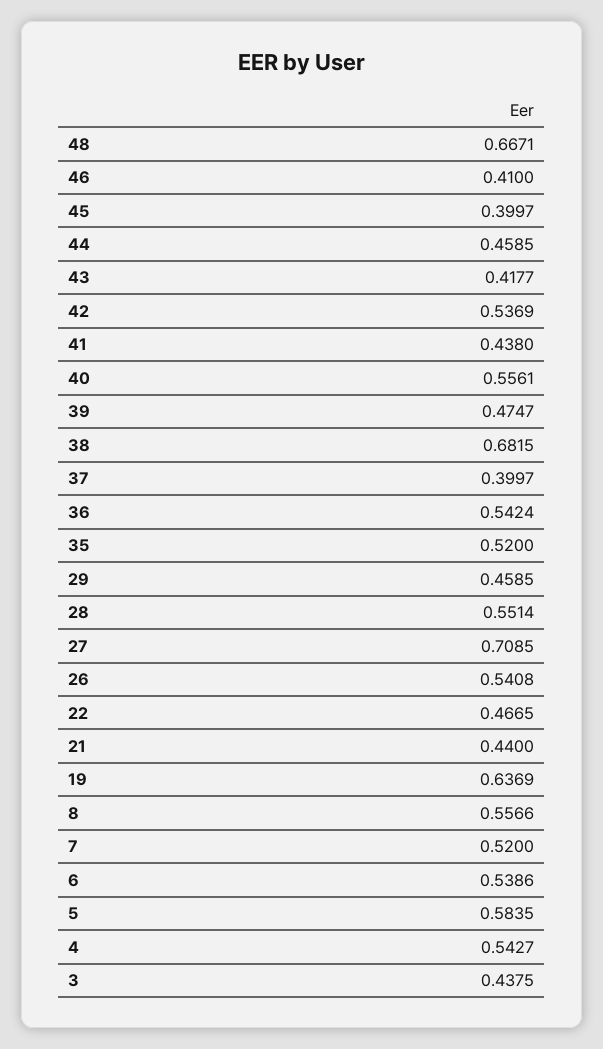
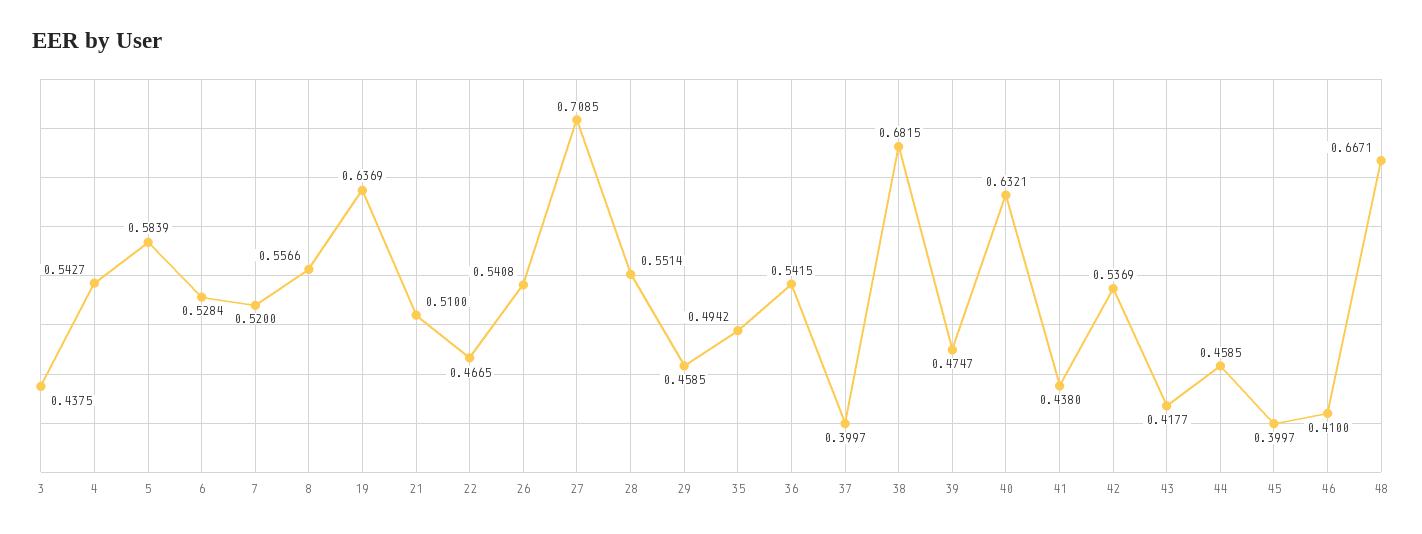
  {
    "48": 0.6671,
    "46": 0.41,
    "45": 0.3997,
    "44": 0.4585,
    "43": 0.4177,
    "42": 0.5369,
    "41": 0.438,
-   "40": 0.5561,
+   "40": 0.6321,
    "39": 0.4747,
    "38": 0.6815,
    "37": 0.3997,
-   "36": 0.5424,
+   "36": 0.5415,
-   "35": 0.52,
+   "35": 0.4942,
    "29": 0.4585,
    "28": 0.5514,
    "27": 0.7085,
    "26": 0.5408,
    "22": 0.4665,
-   "21": 0.44,
+   "21": 0.51,
    "19": 0.6369,
    "8": 0.5566,
    "7": 0.52,
-   "6": 0.5386,
+   "6": 0.5284,
-   "5": 0.5835,
+   "5": 0.5839,
    "4": 0.5427,
    "3": 0.4375
  }

